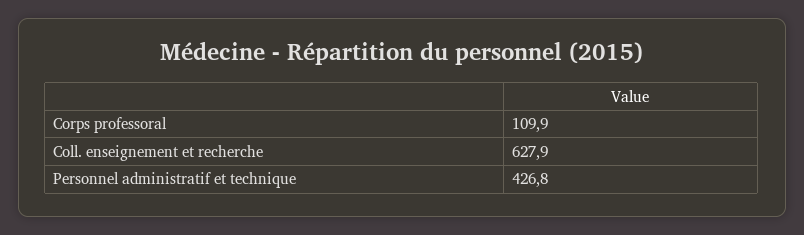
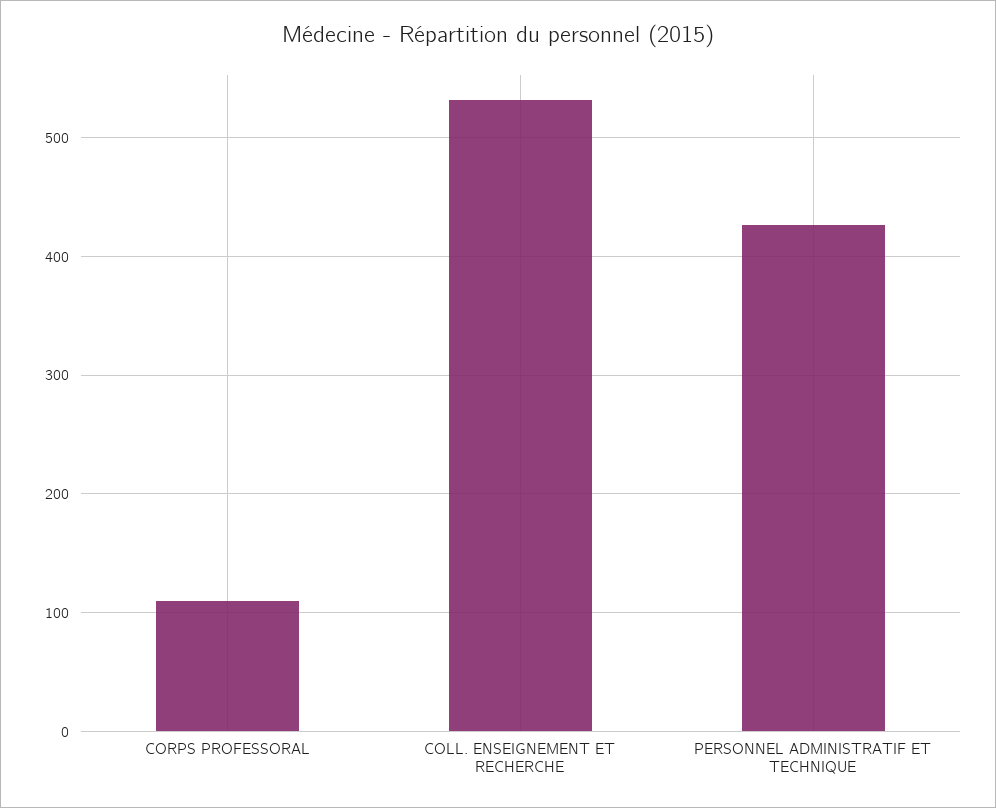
  {
    "Corps professoral": 109.9,
-   "Coll. enseignement et recherche": 627.9,
+   "Coll. enseignement et recherche": 530,
    "Personnel administratif et technique": 426.8
  }

